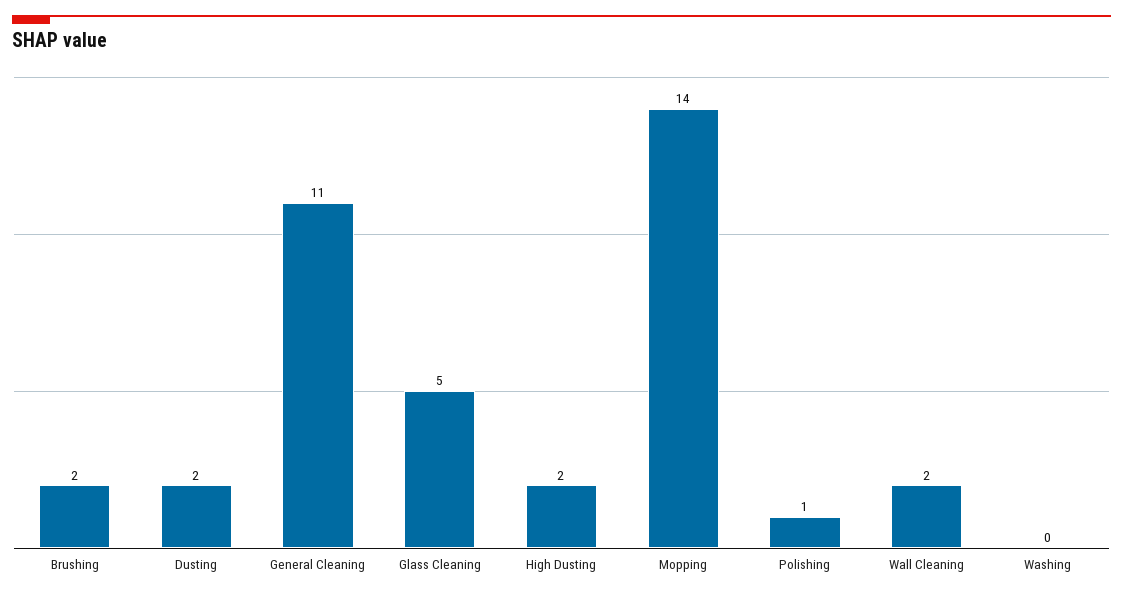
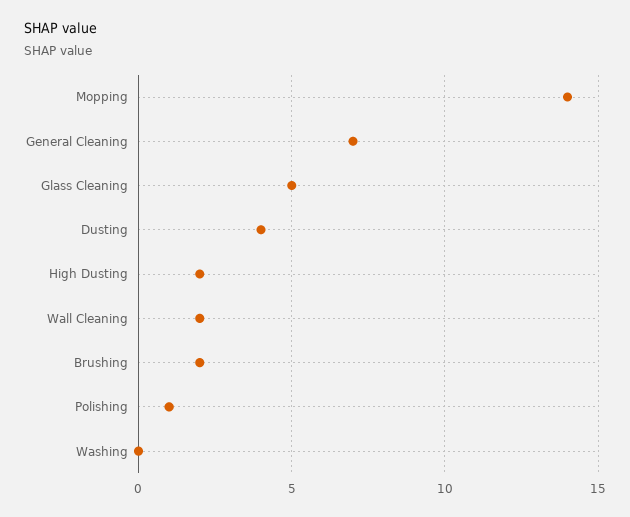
  {
    "Brushing": 2,
-   "Dusting": 2,
+   "Dusting": 4,
-   "General Cleaning": 11,
+   "General Cleaning": 7,
    "Glass Cleaning": 5,
    "High Dusting": 2,
    "Mopping": 14,
    "Polishing": 1,
    "Wall Cleaning": 2,
    "Washing": 0
  }

